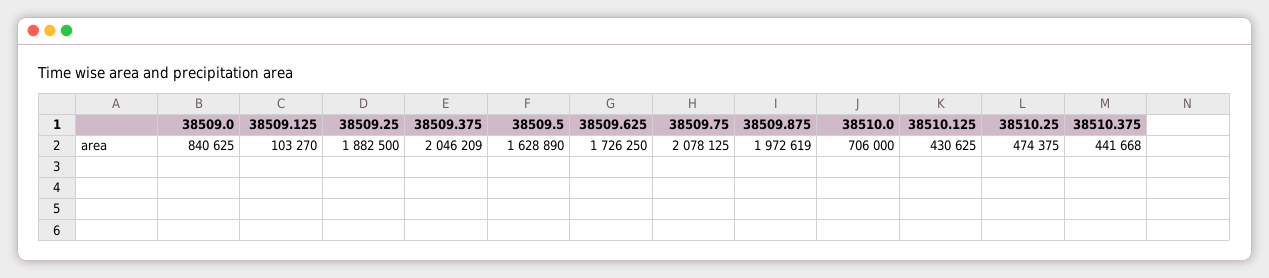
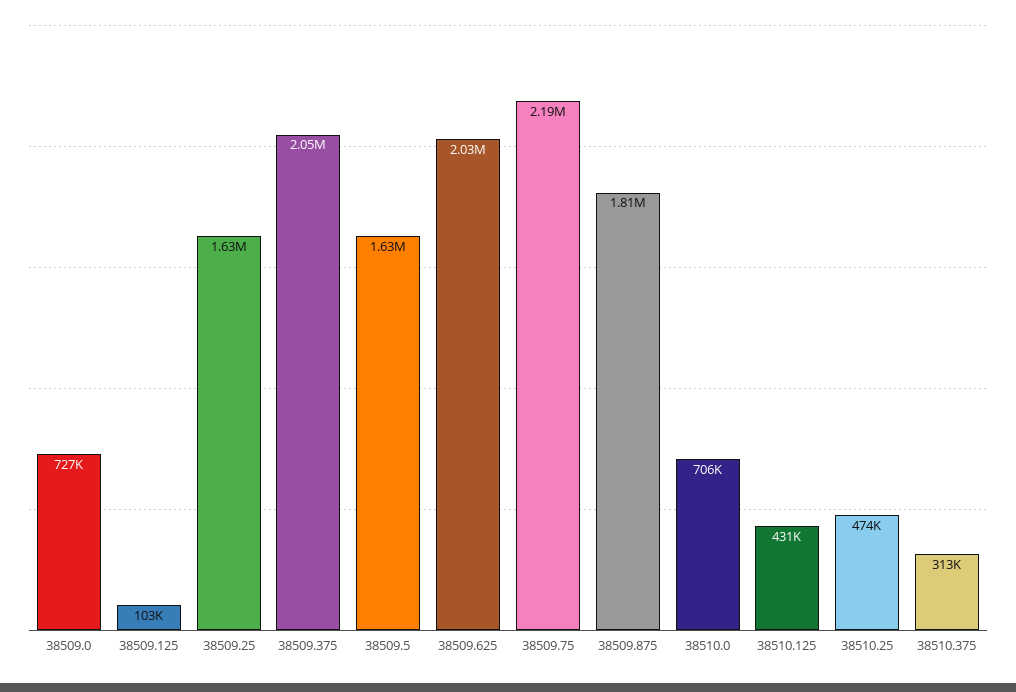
  {
-   "38509.0": 840625,
+   "38509.0": 727000,
    "38509.125": 103270,
-   "38509.25": 1882500,
+   "38509.25": 1630000,
    "38509.375": 2046209,
    "38509.5": 1628890,
-   "38509.625": 1726250,
+   "38509.625": 2030000,
-   "38509.75": 2078125,
+   "38509.75": 2190000,
-   "38509.875": 1972619,
+   "38509.875": 1810000,
    "38510.0": 706000,
    "38510.125": 430625,
    "38510.25": 474375,
-   "38510.375": 441668
+   "38510.375": 313000
  }

